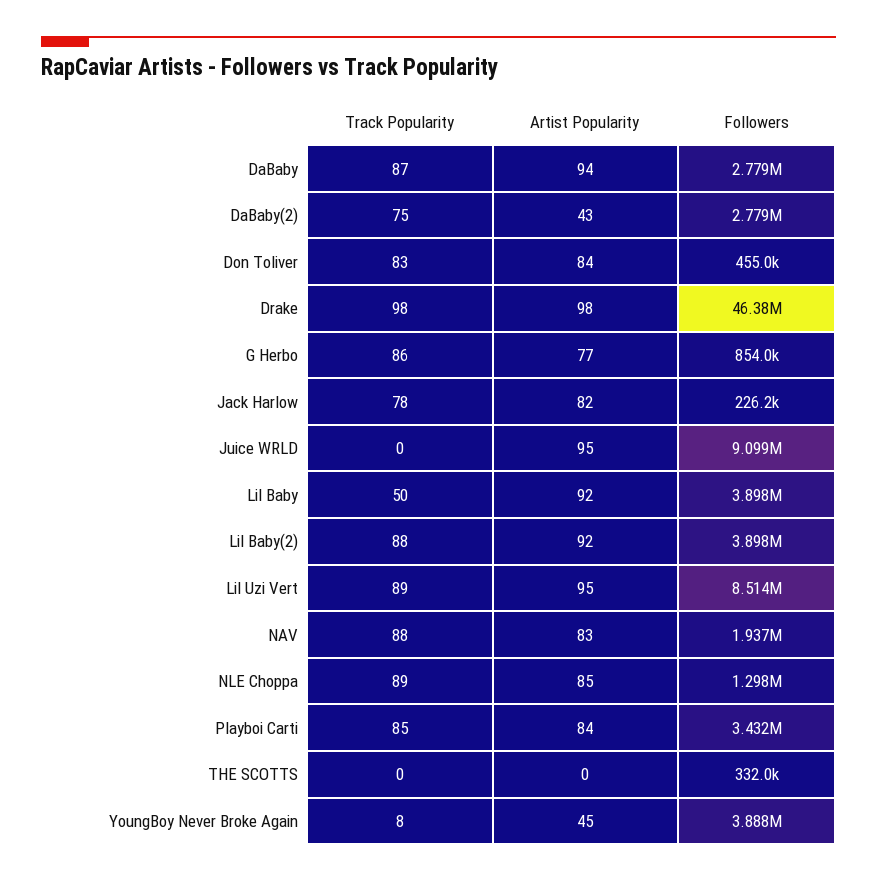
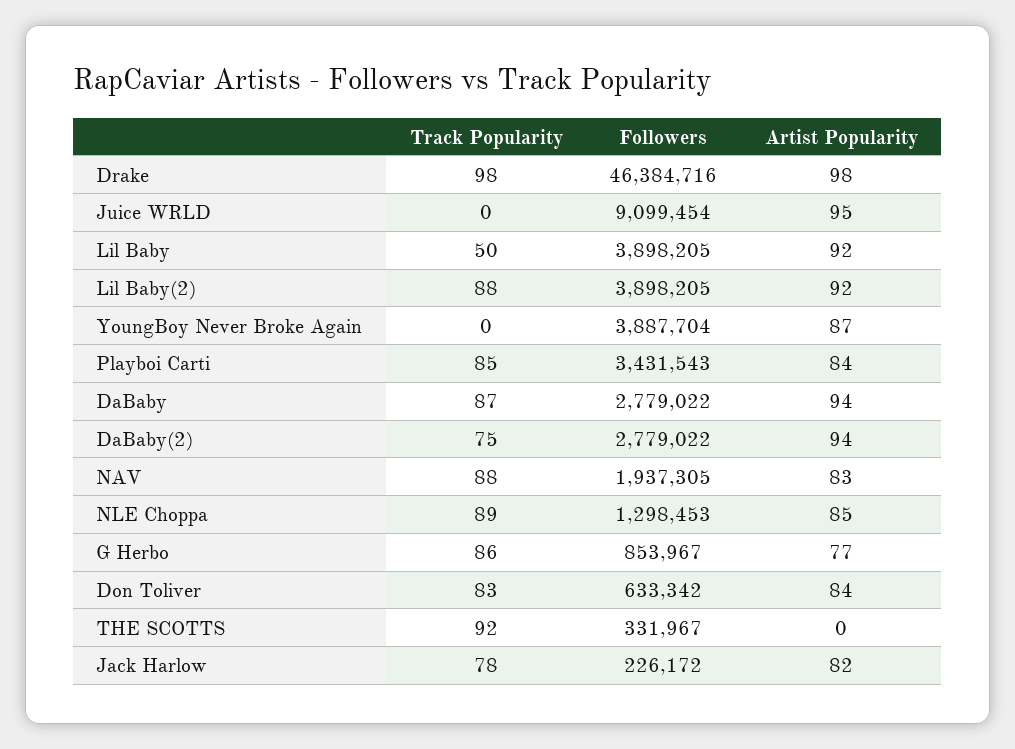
  {
    "Track Popularity": {
      "DaBaby": 87,
      "DaBaby(2)": 75,
      "Don Toliver": 83,
      "Drake": 98,
      "G Herbo": 86,
      "Jack Harlow": 78,
      "Juice WRLD": 0,
      "Lil Baby": 50,
      "Lil Baby(2)": 88,
-     "Lil Uzi Vert": 89,
      "NAV": 88,
      "NLE Choppa": 89,
      "Playboi Carti": 85,
-     "THE SCOTTS": 0,
+     "THE SCOTTS": 92,
-     "YoungBoy Never Broke Again": 8
+     "YoungBoy Never Broke Again": 0
    },
    "Artist Popularity": {
      "DaBaby": 94,
-     "DaBaby(2)": 43,
+     "DaBaby(2)": 94,
      "Don Toliver": 84,
      "Drake": 98,
      "G Herbo": 77,
      "Jack Harlow": 82,
      "Juice WRLD": 95,
      "Lil Baby": 92,
      "Lil Baby(2)": 92,
-     "Lil Uzi Vert": 95,
      "NAV": 83,
      "NLE Choppa": 85,
      "Playboi Carti": 84,
      "THE SCOTTS": 0,
-     "YoungBoy Never Broke Again": 45
+     "YoungBoy Never Broke Again": 87
    },
    "Followers": {
      "DaBaby": 2779022,
      "DaBaby(2)": 2779022,
-     "Don Toliver": 455000,
+     "Don Toliver": 633342,
      "Drake": 46384716,
      "G Herbo": 853967,
      "Jack Harlow": 226172,
      "Juice WRLD": 9099454,
      "Lil Baby": 3898205,
      "Lil Baby(2)": 3898205,
-     "Lil Uzi Vert": 8514000,
      "NAV": 1937305,
      "NLE Choppa": 1298453,
      "Playboi Carti": 3431543,
      "THE SCOTTS": 331967,
      "YoungBoy Never Broke Again": 3887704
    }
  }

